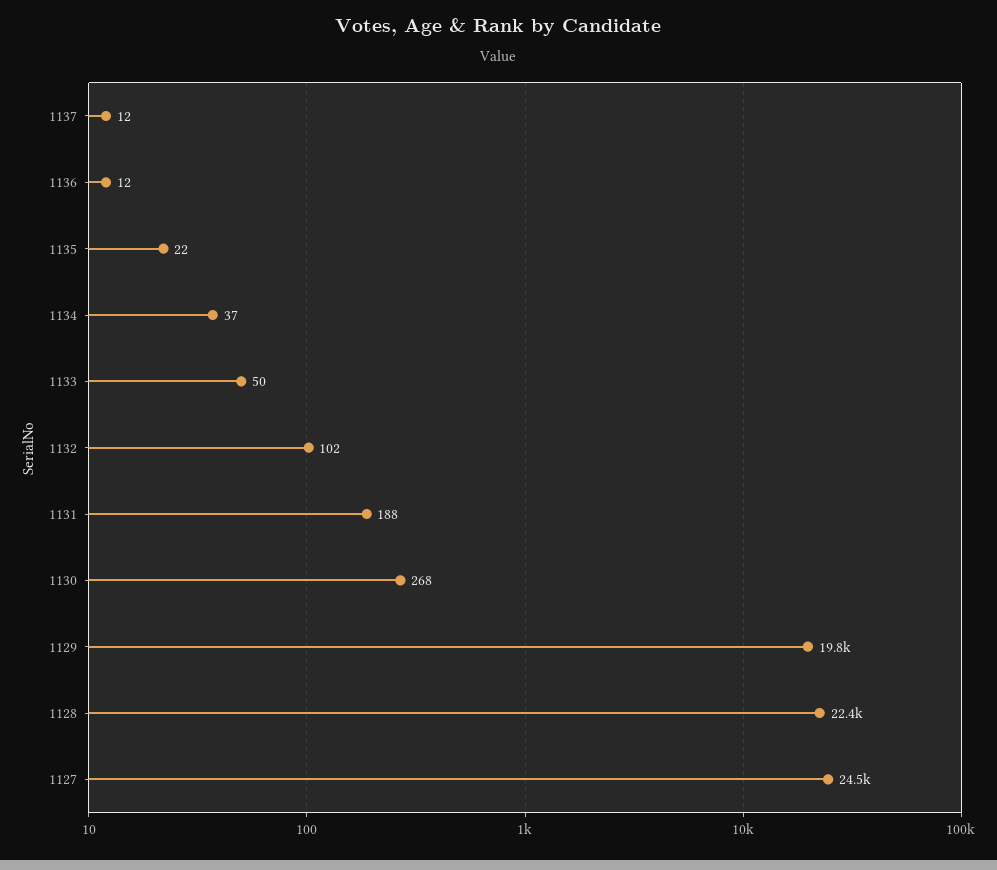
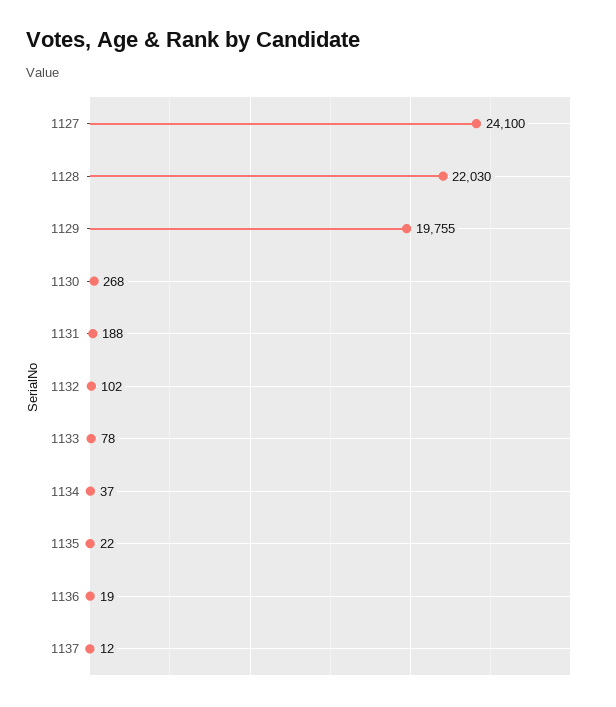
  {
    "1137": 12,
-   "1136": 12,
+   "1136": 19,
    "1135": 22,
    "1134": 37,
-   "1133": 50,
+   "1133": 78,
    "1132": 102,
    "1131": 188,
    "1130": 268,
    "1129": 19755,
-   "1128": 22400,
+   "1128": 22030,
-   "1127": 24500
+   "1127": 24100
  }

